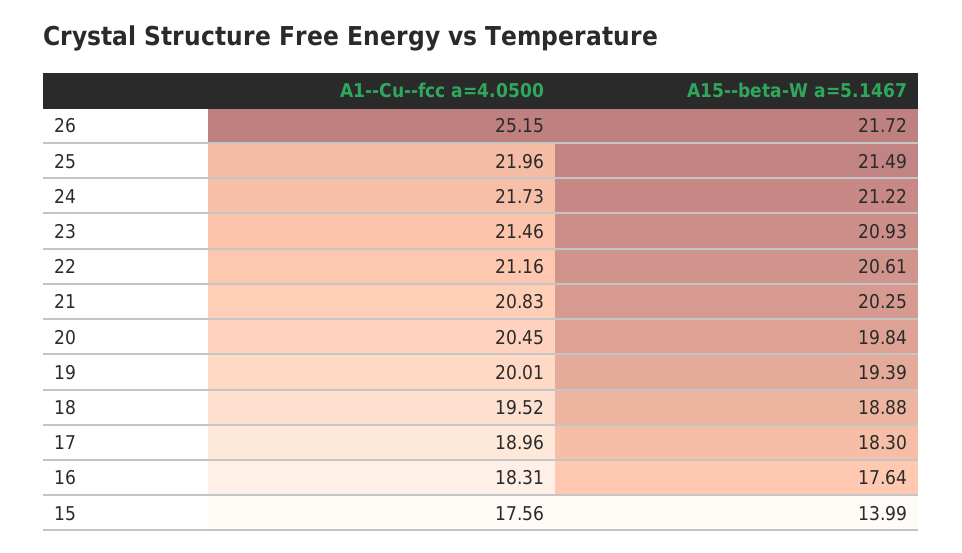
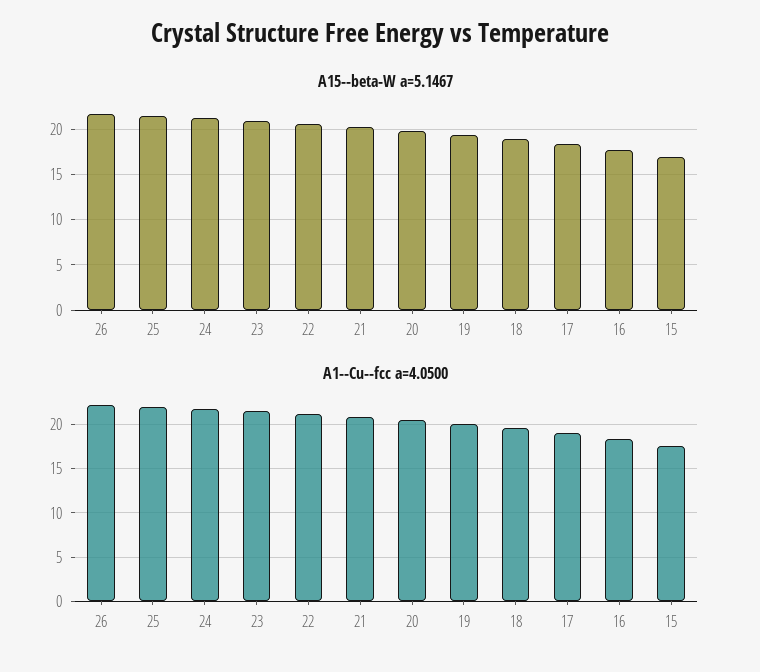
  {
    "A1--Cu--fcc a=4.0500": {
-     "26": 25.15,
+     "26": 22,
      "25": 21.96,
      "24": 21.73,
      "23": 21.46,
      "22": 21.16,
      "21": 20.83,
      "20": 20.45,
      "19": 20.01,
      "18": 19.52,
      "17": 18.96,
      "16": 18.31,
      "15": 17.56
    },
    "A15--beta-W a=5.1467": {
      "26": 21.72,
      "25": 21.49,
      "24": 21.22,
      "23": 20.93,
      "22": 20.61,
      "21": 20.25,
      "20": 19.84,
      "19": 19.39,
      "18": 18.88,
      "17": 18.3,
      "16": 17.64,
-     "15": 13.99
+     "15": 17
    }
  }

